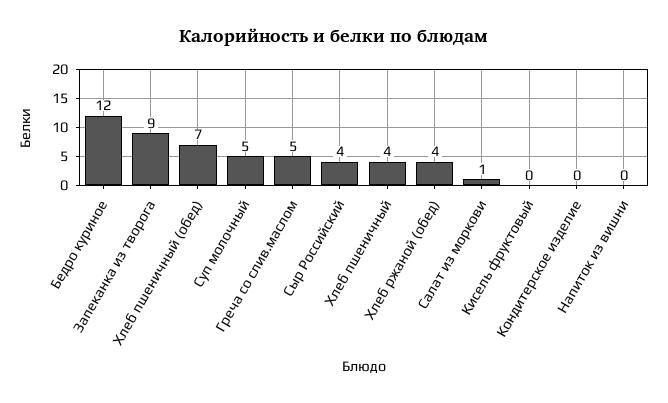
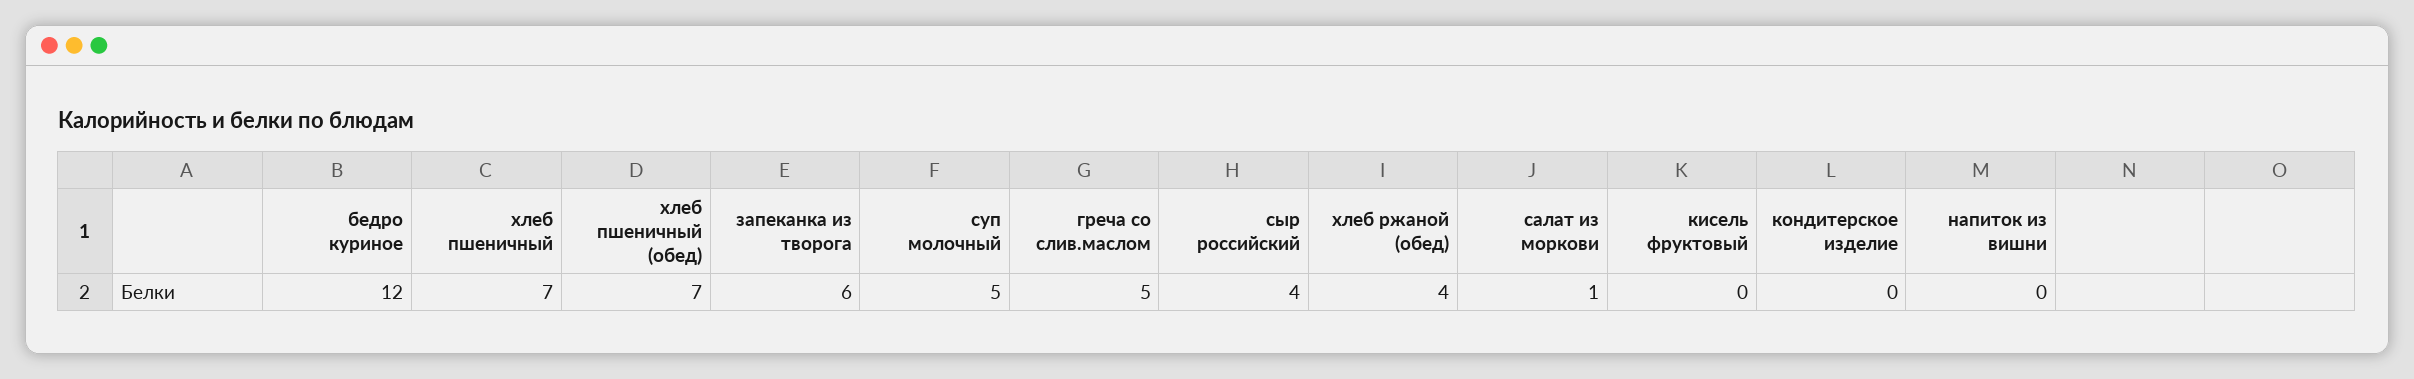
  {
    "Бедро куриное": 12,
-   "Запеканка из творога": 9,
+   "Запеканка из творога": 6,
    "Хлеб пшеничный (обед)": 7,
    "Суп молочный": 5,
    "Греча со слив.маслом": 5,
    "Сыр Российский": 4,
-   "Хлеб пшеничный": 4,
+   "Хлеб пшеничный": 7,
    "Хлеб ржаной (обед)": 4,
    "Салат из моркови": 1,
    "Кисель фруктовый": 0,
    "Кондитерское изделие": 0,
    "Напиток из вишни": 0
  }

